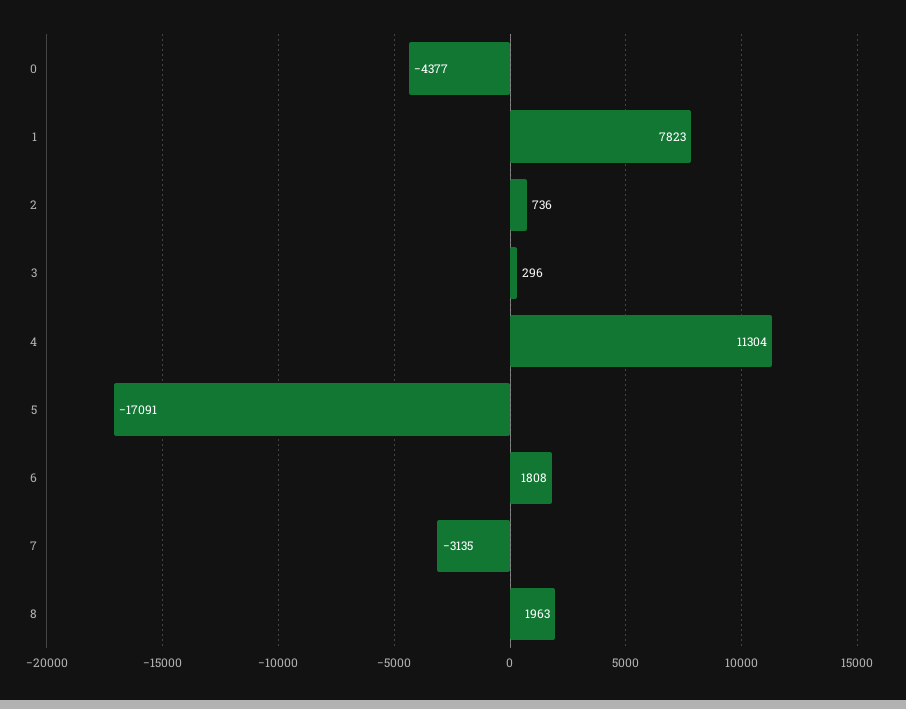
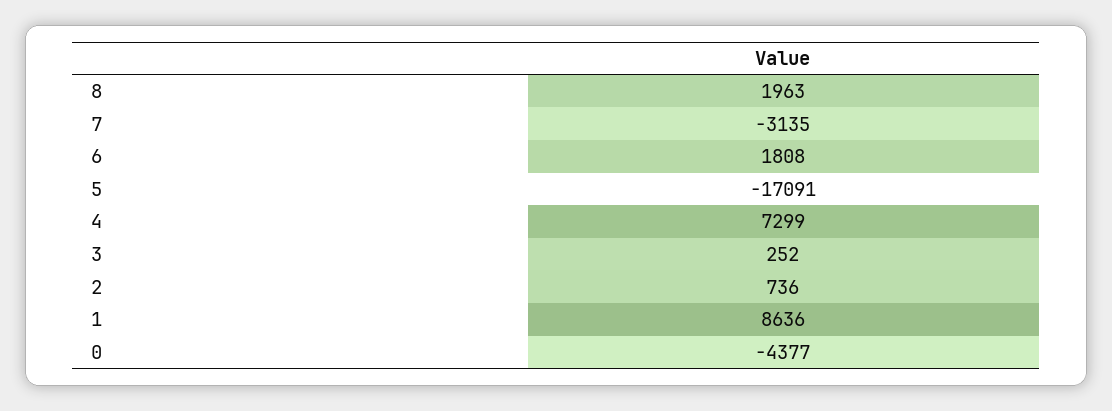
  {
    "0": -4377,
-   "1": 7823,
+   "1": 8636,
    "2": 736,
-   "3": 296,
+   "3": 252,
-   "4": 11304,
+   "4": 7299,
    "5": -17091,
    "6": 1808,
    "7": -3135,
    "8": 1963
  }

